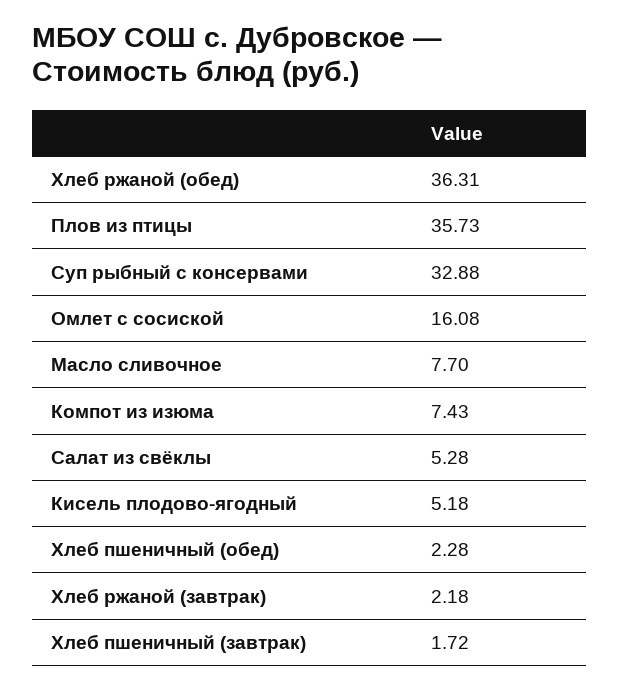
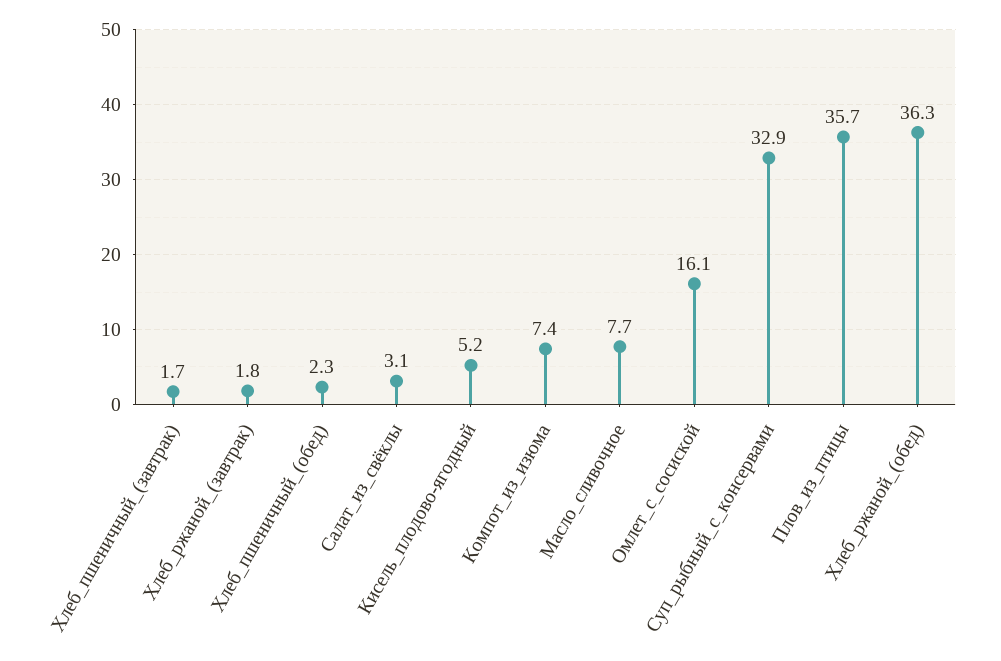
  {
    "Хлеб ржаной (обед)": 36.31,
    "Плов из птицы": 35.73,
    "Суп рыбный с консервами": 32.88,
    "Омлет с сосиской": 16.08,
    "Масло сливочное": 7.7,
    "Компот из изюма": 7.43,
-   "Салат из свёклы": 5.28,
+   "Салат из свёклы": 3.1,
    "Кисель плодово-ягодный": 5.18,
    "Хлеб пшеничный (обед)": 2.28,
-   "Хлеб ржаной (завтрак)": 2.18,
+   "Хлеб ржаной (завтрак)": 1.8,
    "Хлеб пшеничный (завтрак)": 1.72
  }

